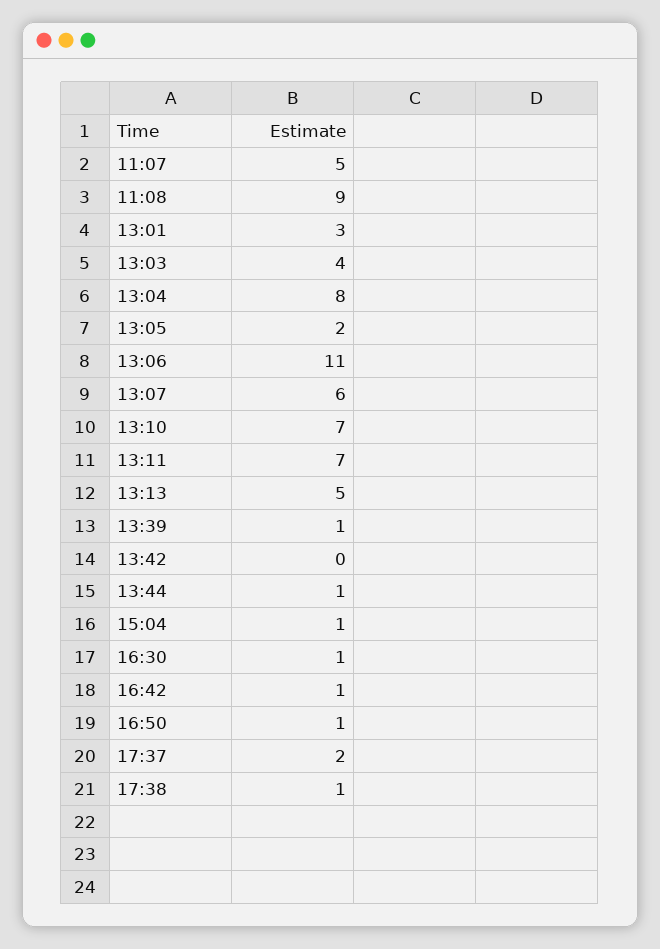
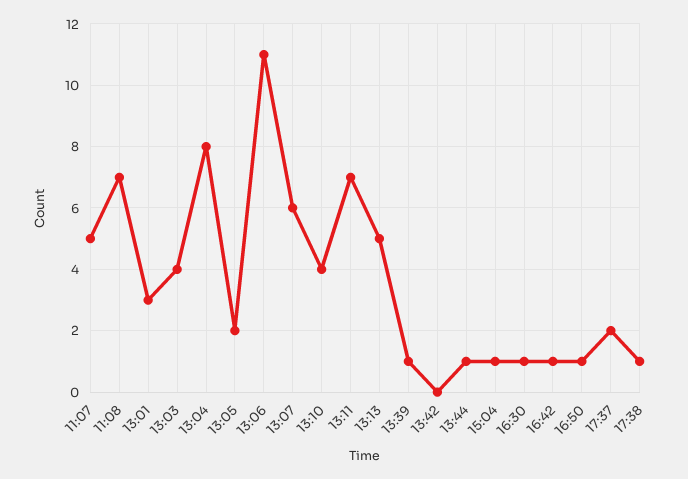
  {
    "11:07": 5,
-   "11:08": 9,
+   "11:08": 7,
    "13:01": 3,
    "13:03": 4,
    "13:04": 8,
    "13:05": 2,
    "13:06": 11,
    "13:07": 6,
-   "13:10": 7,
+   "13:10": 4,
    "13:11": 7,
    "13:13": 5,
    "13:39": 1,
    "13:42": 0,
    "13:44": 1,
    "15:04": 1,
    "16:30": 1,
    "16:42": 1,
    "16:50": 1,
    "17:37": 2,
    "17:38": 1
  }

